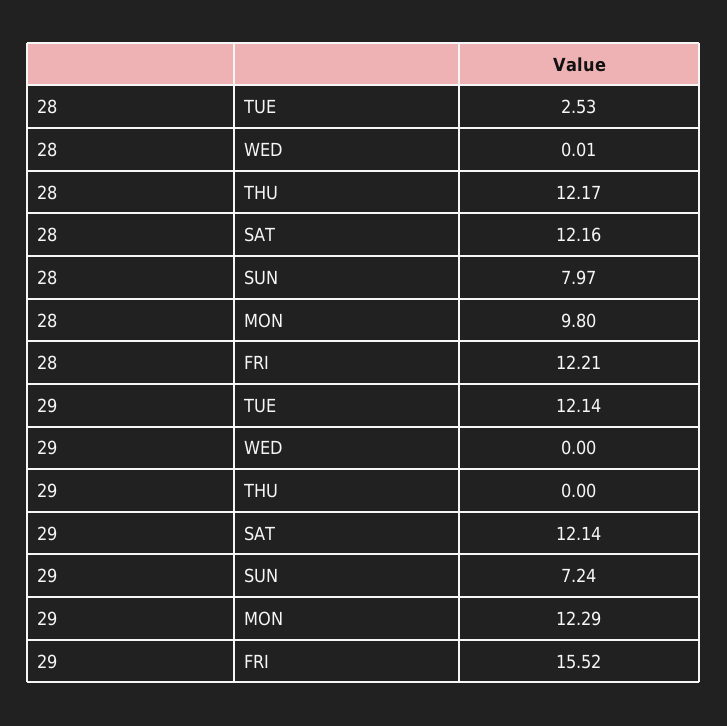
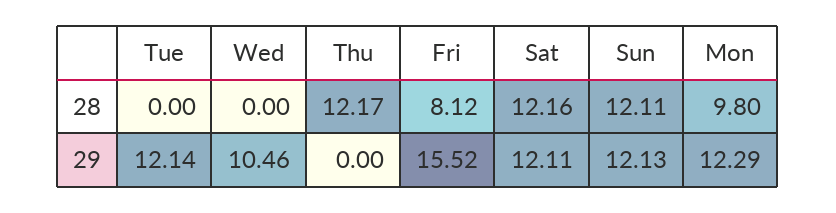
  {
    "28": {
-     "TUE": 2.53,
+     "TUE": 0,
-     "WED": 0.01,
+     "WED": 0,
      "THU": 12.17,
      "SAT": 12.16,
-     "SUN": 7.97,
+     "SUN": 12.11,
      "MON": 9.8,
-     "FRI": 12.21
+     "FRI": 8.12
    },
    "29": {
      "TUE": 12.14,
-     "WED": 0,
+     "WED": 10.46,
      "THU": 0,
-     "SAT": 12.14,
+     "SAT": 12.11,
-     "SUN": 7.24,
+     "SUN": 12.13,
      "MON": 12.29,
      "FRI": 15.52
    }
  }

